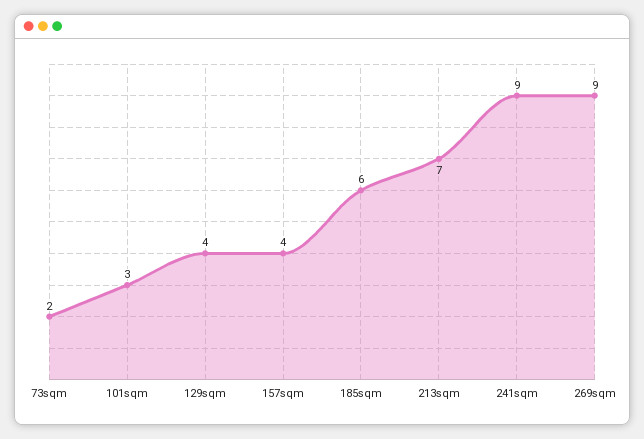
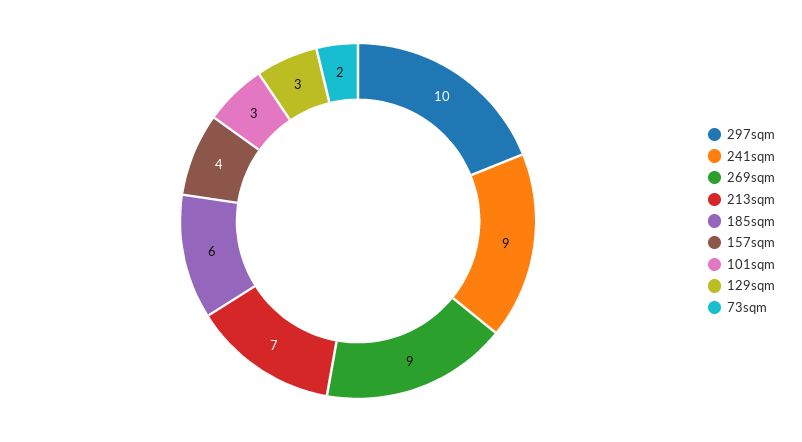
  {
    "73sqm": 2,
    "101sqm": 3,
-   "129sqm": 4,
+   "129sqm": 3,
    "157sqm": 4,
    "185sqm": 6,
    "213sqm": 7,
    "241sqm": 9,
-   "269sqm": 9
+   "269sqm": 9,
+   "297sqm": 10
  }

